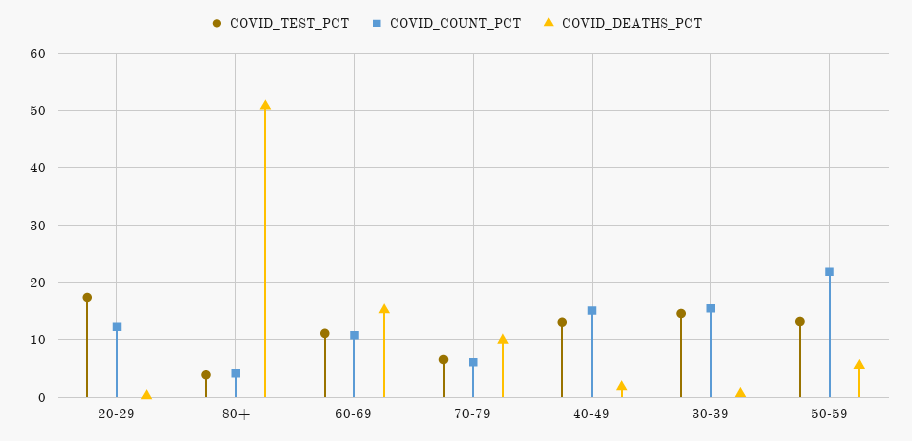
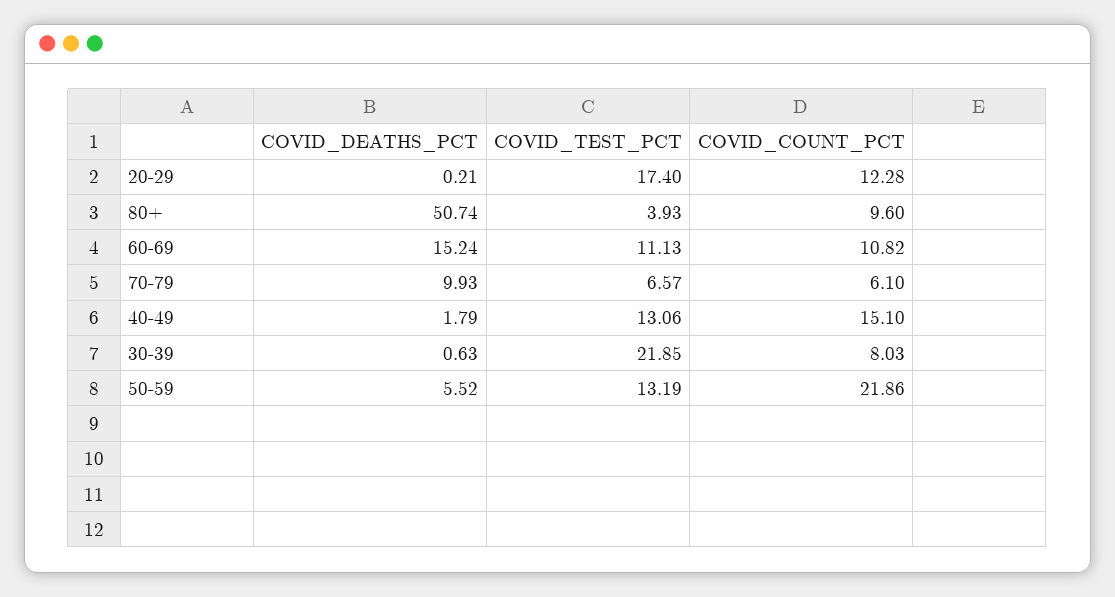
  {
    "COVID_TEST_PCT": {
      "20-29": 17.4,
      "80+": 3.93,
      "60-69": 11.13,
      "70-79": 6.57,
      "40-49": 13.06,
-     "30-39": 14,
+     "30-39": 21.85,
      "50-59": 13.19
    },
    "COVID_COUNT_PCT": {
      "20-29": 12.28,
-     "80+": 4,
+     "80+": 9.6,
      "60-69": 10.82,
      "70-79": 6.1,
      "40-49": 15.1,
-     "30-39": 16,
+     "30-39": 8.03,
      "50-59": 21.86
    },
    "COVID_DEATHS_PCT": {
      "20-29": 0.21,
      "80+": 50.74,
      "60-69": 15.24,
      "70-79": 9.93,
      "40-49": 1.79,
      "30-39": 0.63,
      "50-59": 5.52
    }
  }

